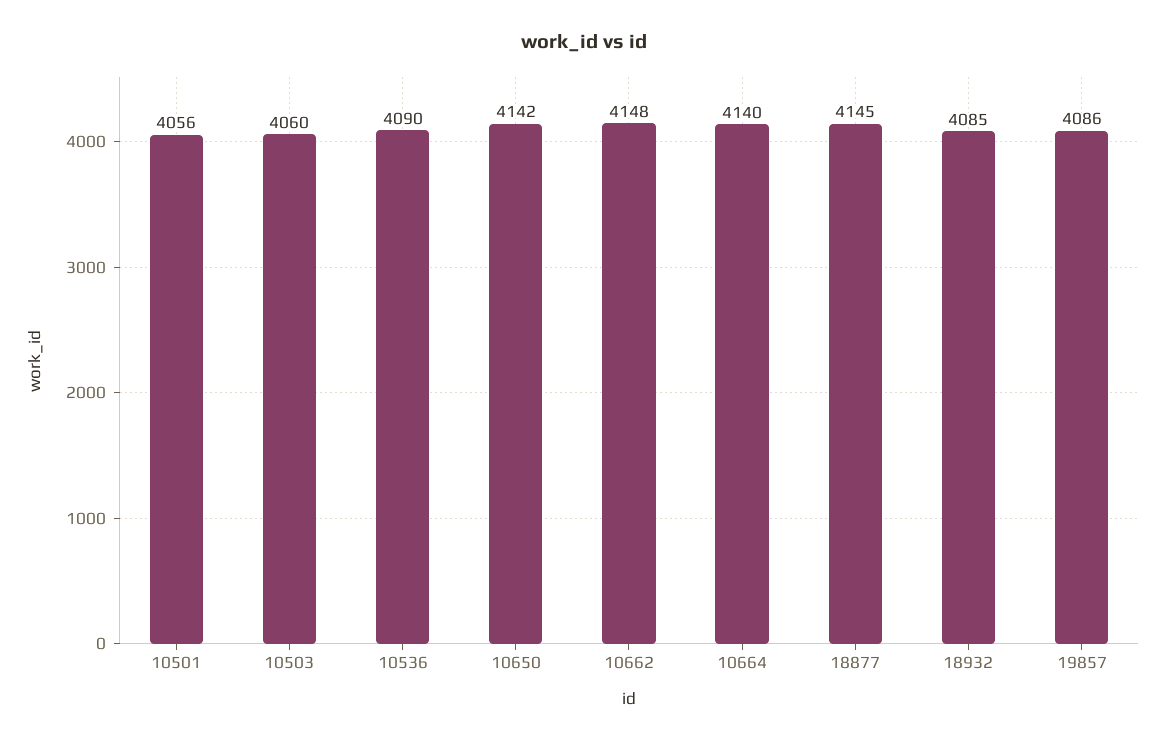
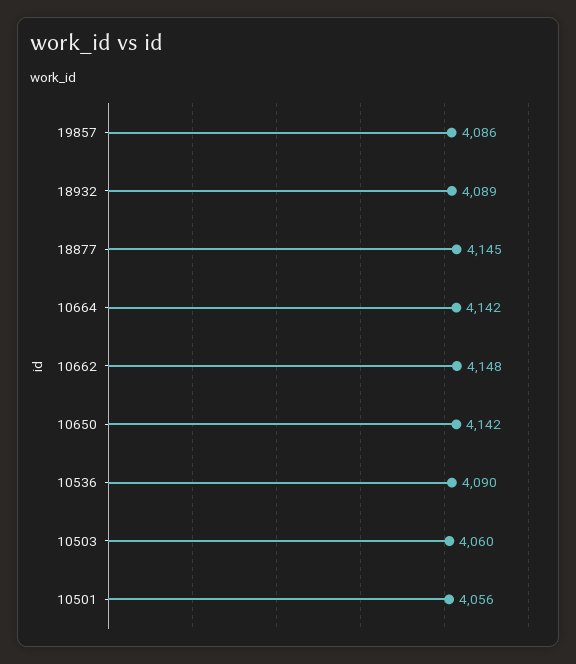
  {
    "10501": 4056,
    "10503": 4060,
    "10536": 4090,
    "10650": 4142,
    "10662": 4148,
-   "10664": 4140,
+   "10664": 4142,
    "18877": 4145,
-   "18932": 4085,
+   "18932": 4089,
    "19857": 4086
  }

